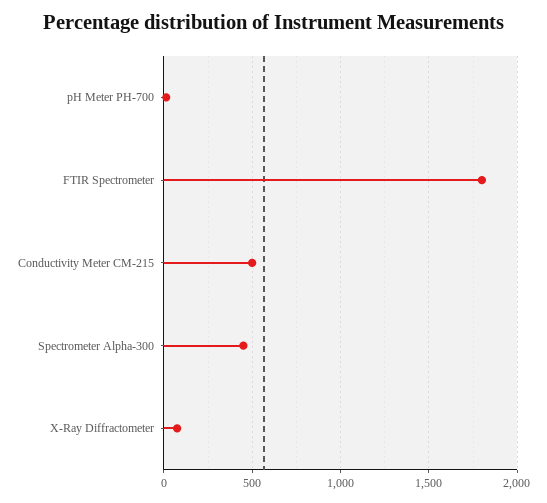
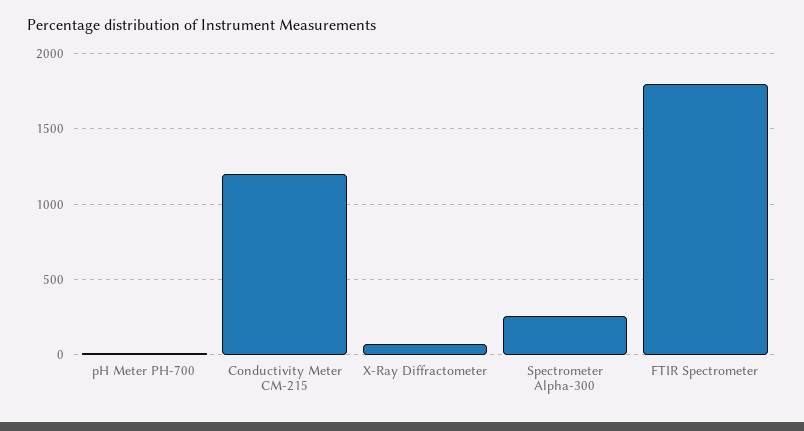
  {
    "pH Meter PH-700": 0,
    "FTIR Spectrometer": 1800,
-   "Conductivity Meter CM-215": 500,
+   "Conductivity Meter CM-215": 1200,
-   "Spectrometer Alpha-300": 450,
+   "Spectrometer Alpha-300": 250,
    "X-Ray Diffractometer": 100
  }

